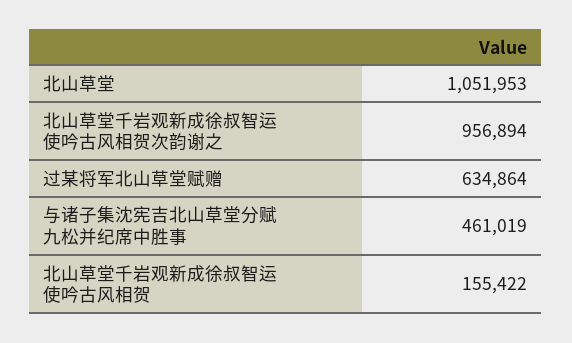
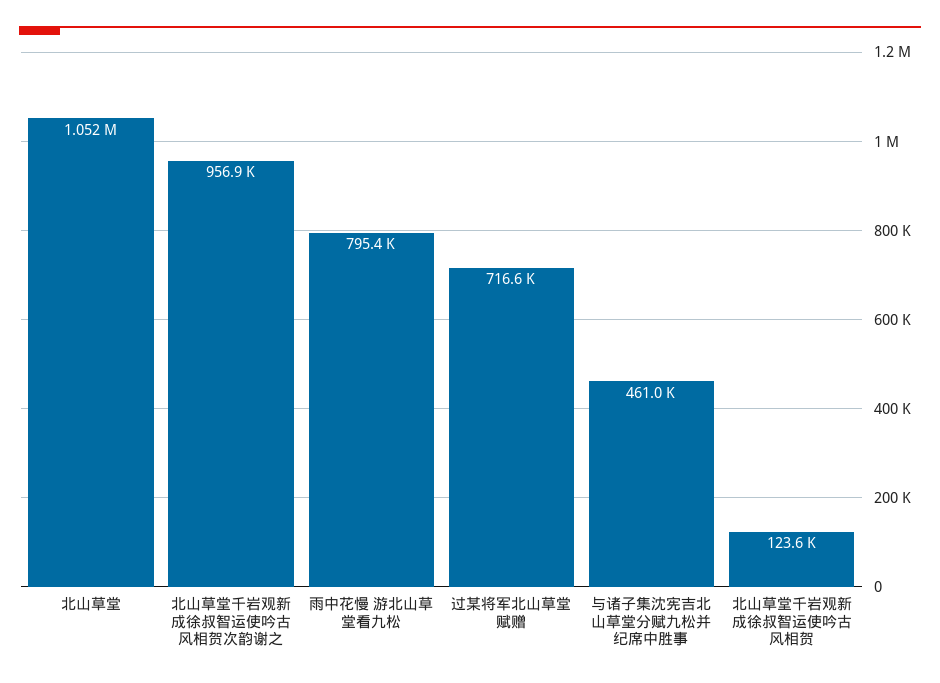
  {
    "北山草堂": 1051953,
    "北山草堂千岩观新成徐叔智运使吟古风相贺次韵谢之": 956894,
-   "过某将军北山草堂赋赠": 634864,
+   "过某将军北山草堂赋赠": 716600,
    "与诸子集沈宪吉北山草堂分赋九松并纪席中胜事": 461019,
-   "北山草堂千岩观新成徐叔智运使吟古风相贺": 155422
+   "北山草堂千岩观新成徐叔智运使吟古风相贺": 123600,
+   "雨中花慢 游北山草堂看九松": 795400
  }

